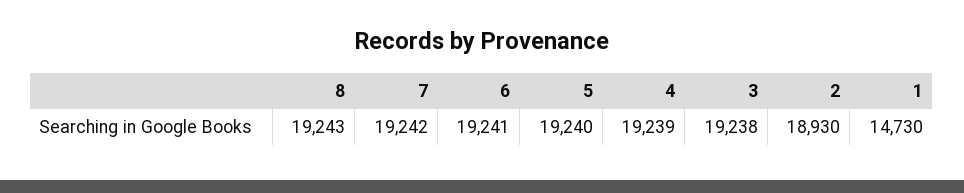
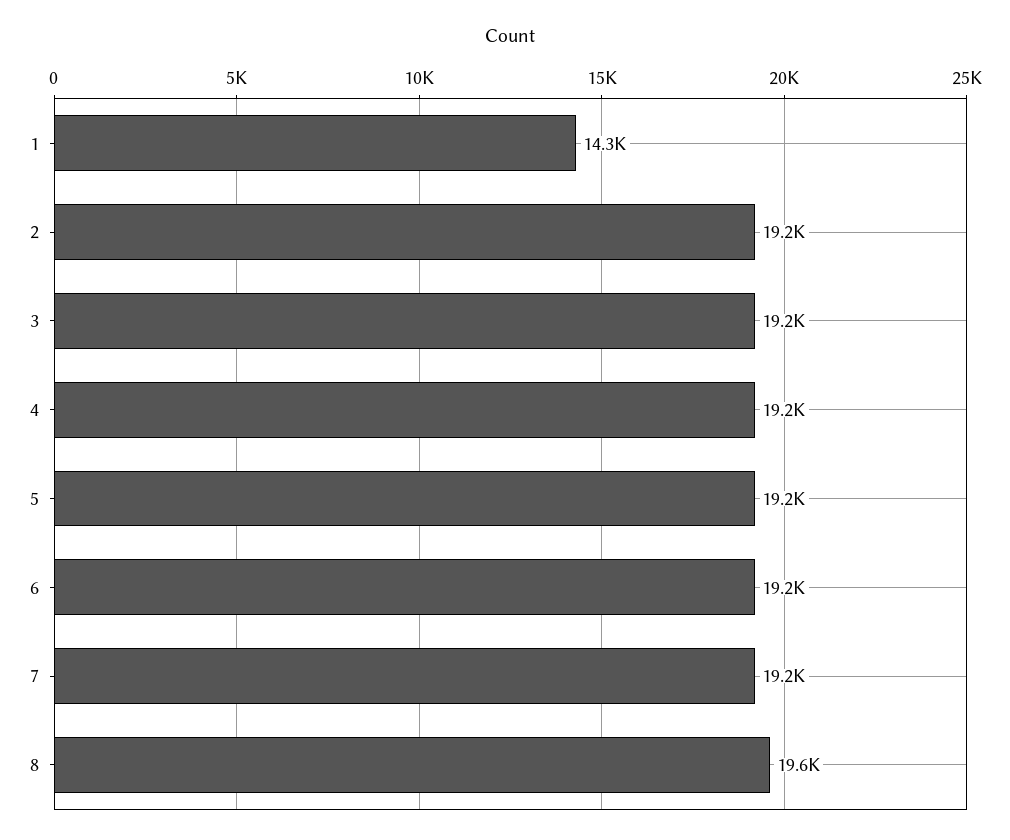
  {
-   "8": 19243,
+   "8": 19600,
    "7": 19242,
    "6": 19241,
    "5": 19240,
    "4": 19239,
    "3": 19238,
-   "2": 18930,
+   "2": 19200,
-   "1": 14730
+   "1": 14300
  }

